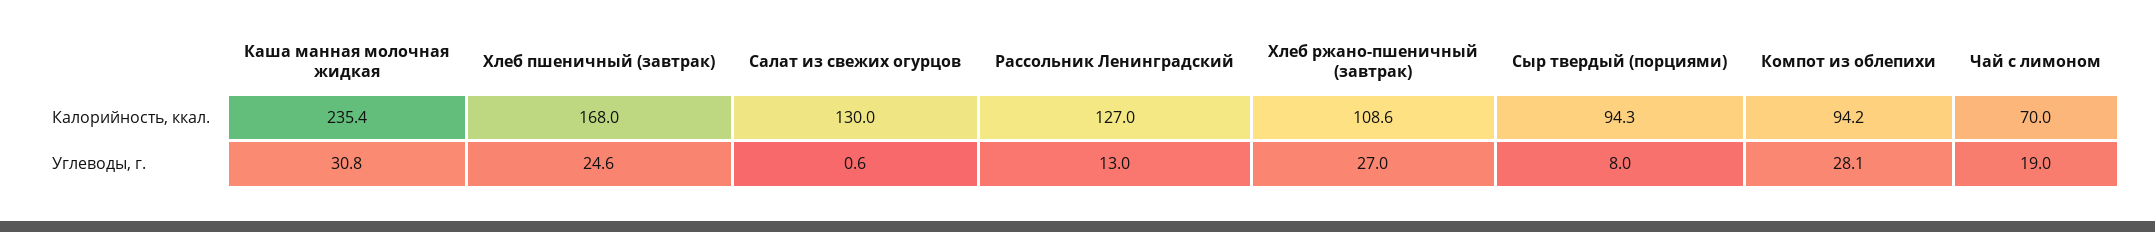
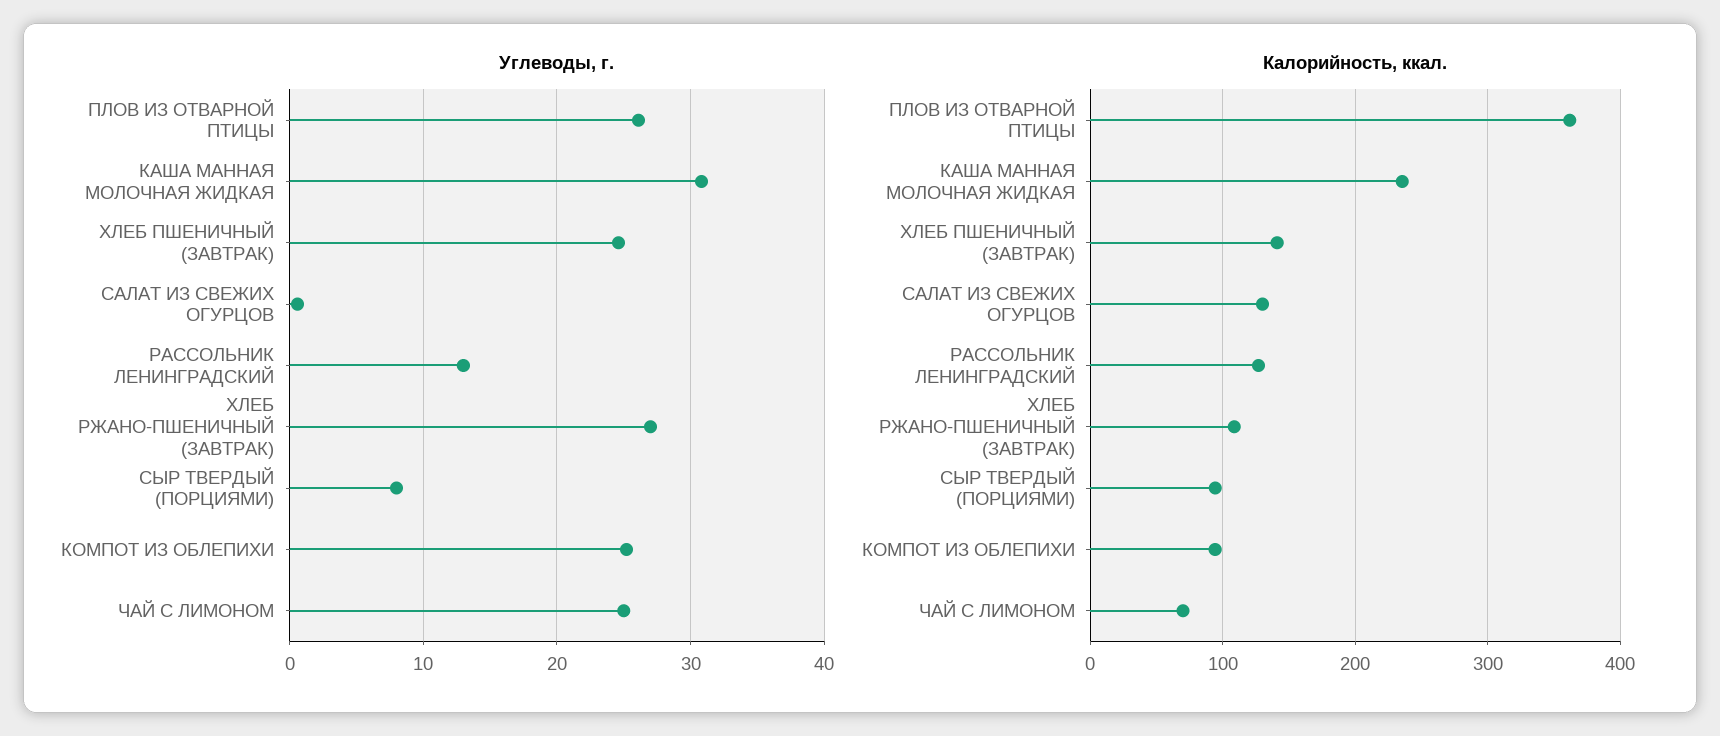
  {
    "Калорийность, ккал.": {
      "Каша манная молочная жидкая": 235.4,
-     "Хлеб пшеничный (завтрак)": 168,
+     "Хлеб пшеничный (завтрак)": 140,
      "Салат из свежих огурцов": 130,
      "Рассольник Ленинградский": 127,
      "Хлеб ржано-пшеничный (завтрак)": 108.6,
      "Сыр твердый (порциями)": 94.3,
      "Компот из облепихи": 94.2,
-     "Чай с лимоном": 70
+     "Чай с лимоном": 70,
+     "ПЛОВ ИЗ ОТВАРНОЙ ПТИЦЫ": 360
    },
    "Углеводы, г.": {
      "Каша манная молочная жидкая": 30.8,
      "Хлеб пшеничный (завтрак)": 24.6,
      "Салат из свежих огурцов": 0.6,
      "Рассольник Ленинградский": 13,
      "Хлеб ржано-пшеничный (завтрак)": 27,
      "Сыр твердый (порциями)": 8,
-     "Компот из облепихи": 28.1,
+     "Компот из облепихи": 25,
-     "Чай с лимоном": 19
+     "Чай с лимоном": 25,
+     "ПЛОВ ИЗ ОТВАРНОЙ ПТИЦЫ": 26
    }
  }

